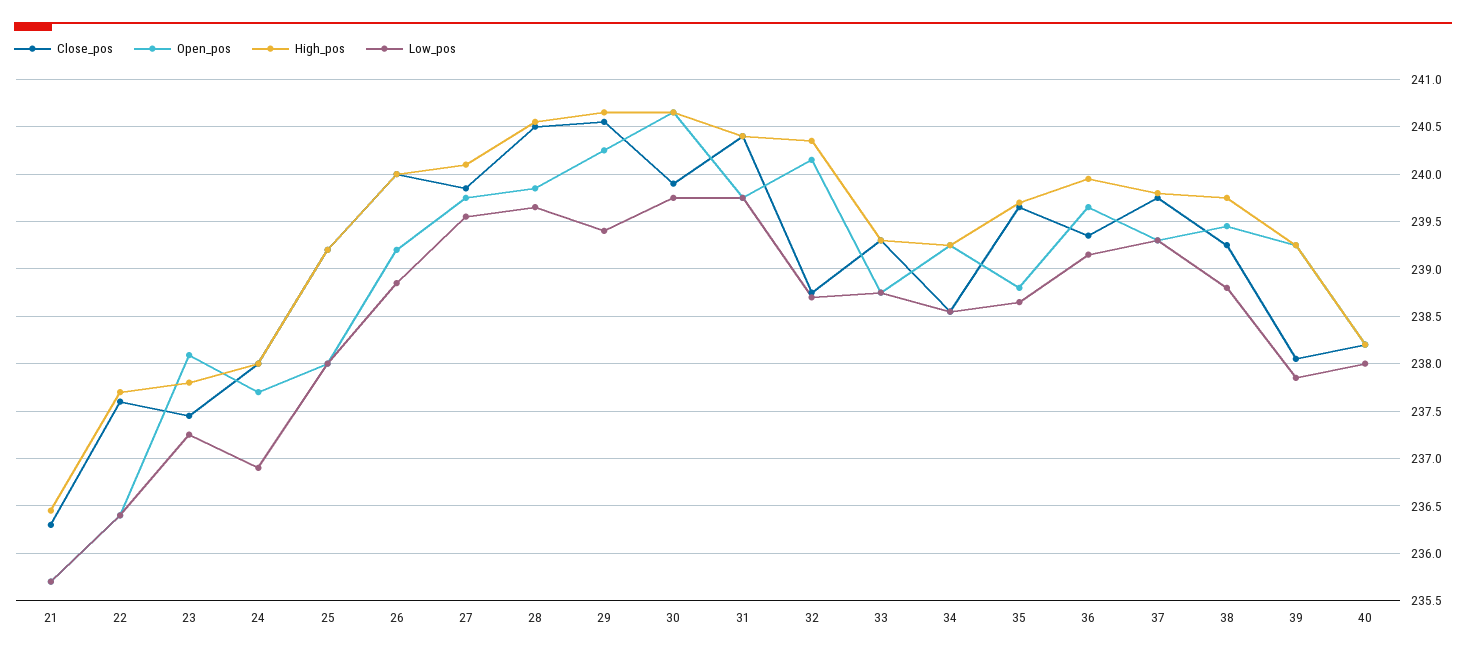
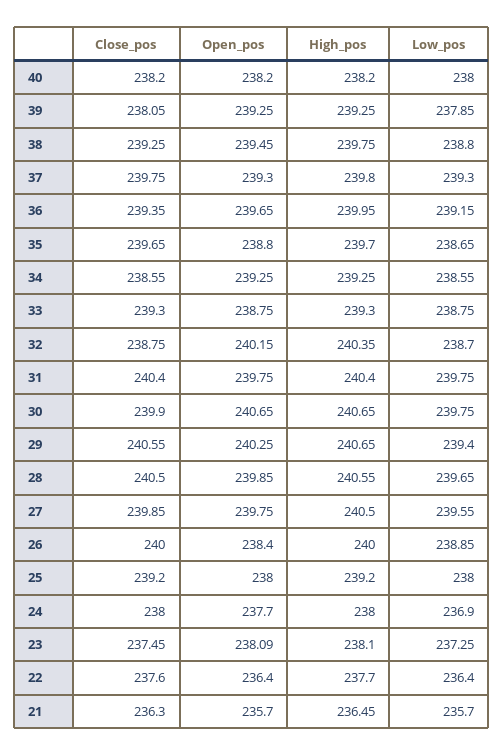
  {
    "Close_pos": {
      "21": 236.3,
      "22": 237.6,
      "23": 237.45,
      "24": 238,
      "25": 239.2,
      "26": 240,
      "27": 239.85,
      "28": 240.5,
      "29": 240.55,
      "30": 239.9,
      "31": 240.4,
      "32": 238.75,
      "33": 239.3,
      "34": 238.55,
      "35": 239.65,
      "36": 239.35,
      "37": 239.75,
      "38": 239.25,
      "39": 238.05,
      "40": 238.2
    },
    "Open_pos": {
      "21": 235.7,
      "22": 236.4,
      "23": 238.09,
      "24": 237.7,
      "25": 238,
-     "26": 239.2,
+     "26": 238.4,
      "27": 239.75,
      "28": 239.85,
      "29": 240.25,
      "30": 240.65,
      "31": 239.75,
      "32": 240.15,
      "33": 238.75,
      "34": 239.25,
      "35": 238.8,
      "36": 239.65,
      "37": 239.3,
      "38": 239.45,
      "39": 239.25,
      "40": 238.2
    },
    "High_pos": {
      "21": 236.45,
      "22": 237.7,
-     "23": 237.8,
+     "23": 238.1,
      "24": 238,
      "25": 239.2,
      "26": 240,
-     "27": 240.1,
+     "27": 240.5,
      "28": 240.55,
      "29": 240.65,
      "30": 240.65,
      "31": 240.4,
      "32": 240.35,
      "33": 239.3,
      "34": 239.25,
      "35": 239.7,
      "36": 239.95,
      "37": 239.8,
      "38": 239.75,
      "39": 239.25,
      "40": 238.2
    },
    "Low_pos": {
      "21": 235.7,
      "22": 236.4,
      "23": 237.25,
      "24": 236.9,
      "25": 238,
      "26": 238.85,
      "27": 239.55,
      "28": 239.65,
      "29": 239.4,
      "30": 239.75,
      "31": 239.75,
      "32": 238.7,
      "33": 238.75,
      "34": 238.55,
      "35": 238.65,
      "36": 239.15,
      "37": 239.3,
      "38": 238.8,
      "39": 237.85,
      "40": 238
    }
  }

